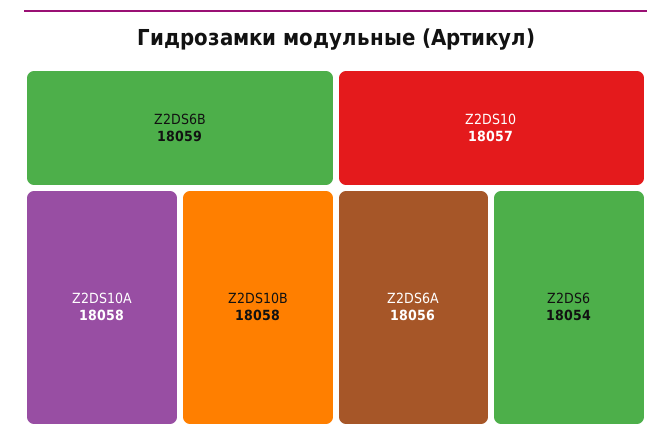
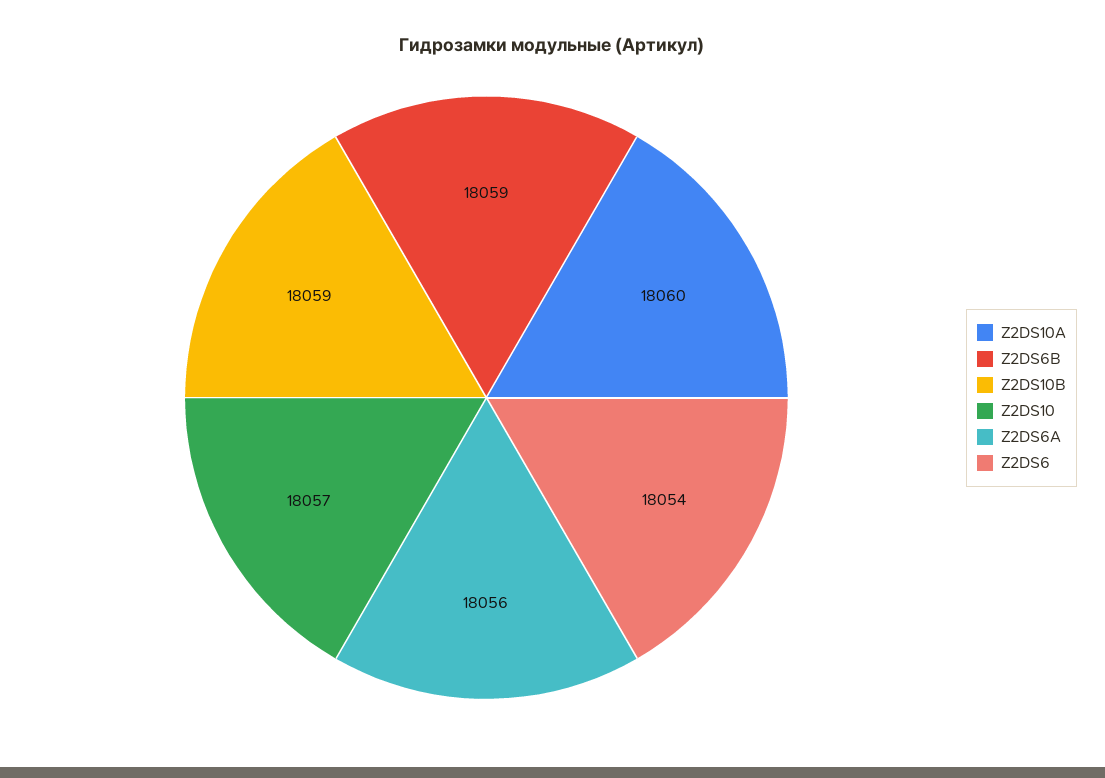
  {
    "Z2DS6B": 18059,
-   "Z2DS10A": 18058,
+   "Z2DS10A": 18060,
-   "Z2DS10B": 18058,
+   "Z2DS10B": 18059,
    "Z2DS10": 18057,
    "Z2DS6A": 18056,
    "Z2DS6": 18054
  }

